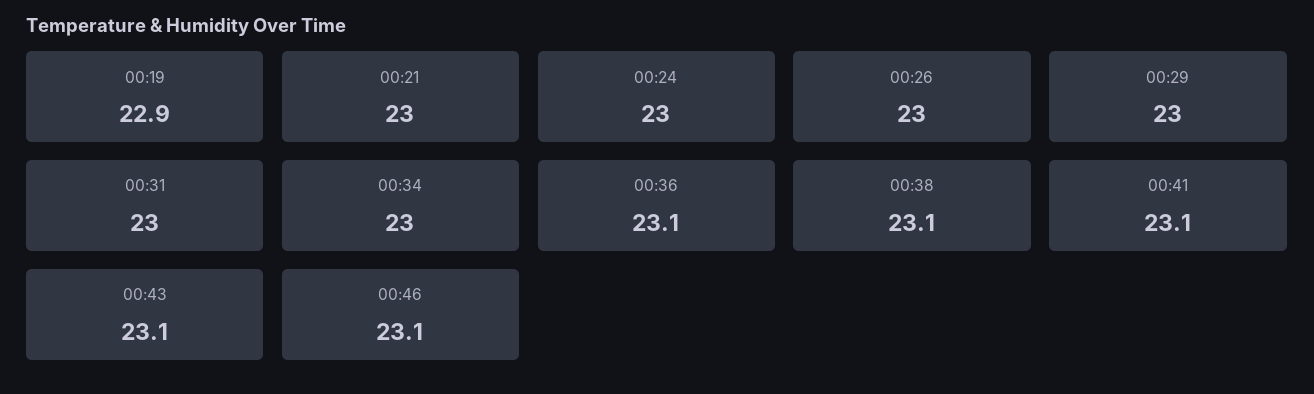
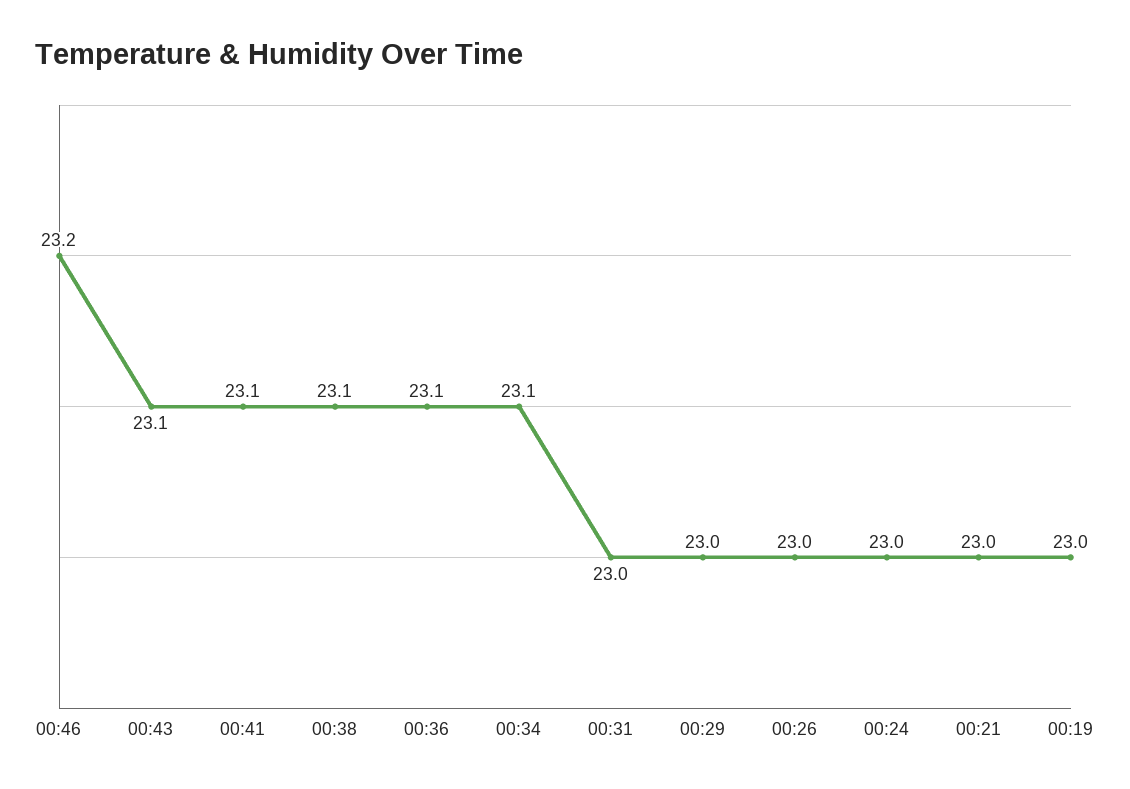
  {
-   "00:19": 22.9,
+   "00:19": 23,
    "00:21": 23,
    "00:24": 23,
    "00:26": 23,
    "00:29": 23,
    "00:31": 23,
-   "00:34": 23,
+   "00:34": 23.1,
    "00:36": 23.1,
    "00:38": 23.1,
    "00:41": 23.1,
    "00:43": 23.1,
-   "00:46": 23.1
+   "00:46": 23.2
  }

